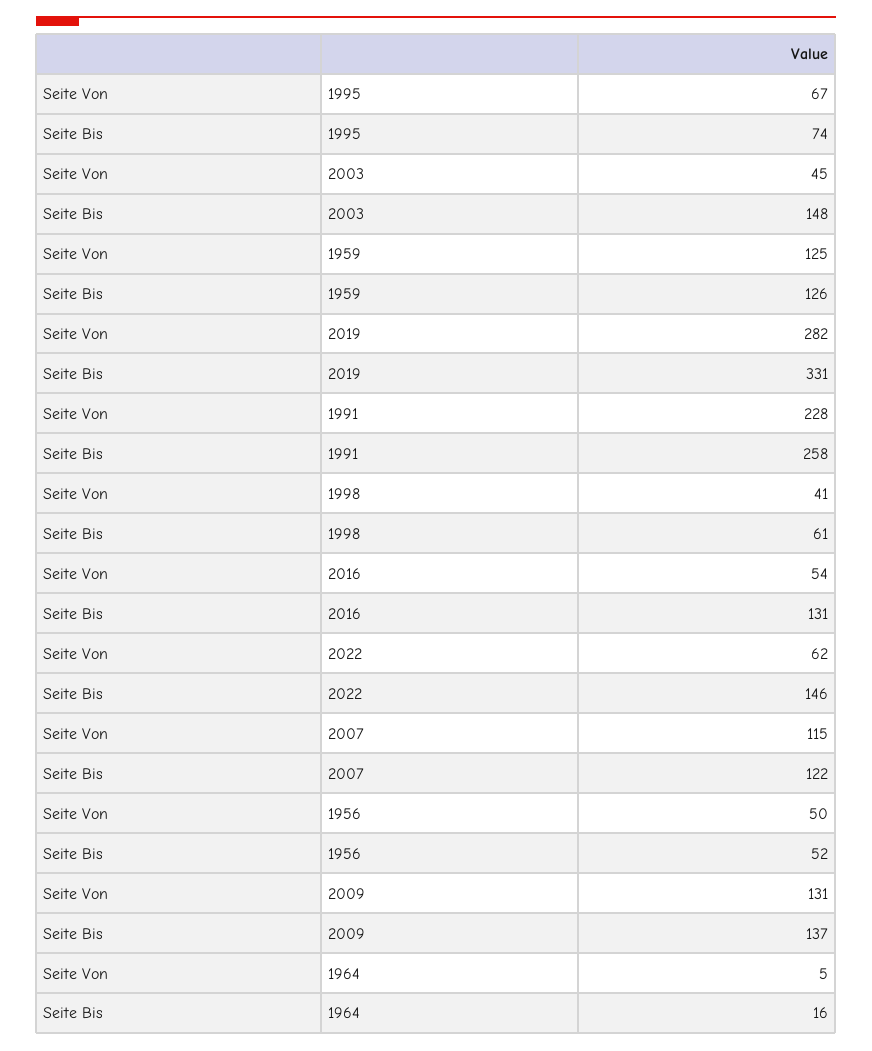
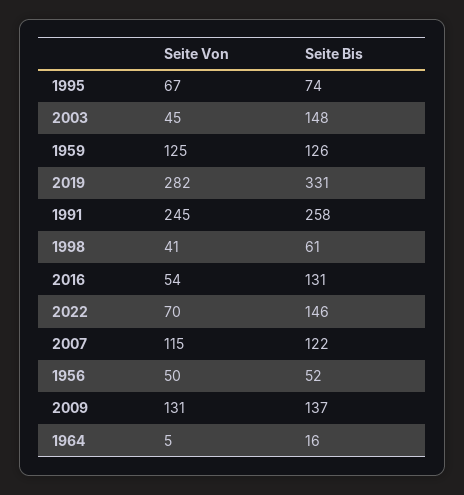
  {
    "Seite Von": {
      "1995": 67,
      "2003": 45,
      "1959": 125,
      "2019": 282,
-     "1991": 228,
+     "1991": 245,
      "1998": 41,
      "2016": 54,
-     "2022": 62,
+     "2022": 70,
      "2007": 115,
      "1956": 50,
      "2009": 131,
      "1964": 5
    },
    "Seite Bis": {
      "1995": 74,
      "2003": 148,
      "1959": 126,
      "2019": 331,
      "1991": 258,
      "1998": 61,
      "2016": 131,
      "2022": 146,
      "2007": 122,
      "1956": 52,
      "2009": 137,
      "1964": 16
    }
  }

